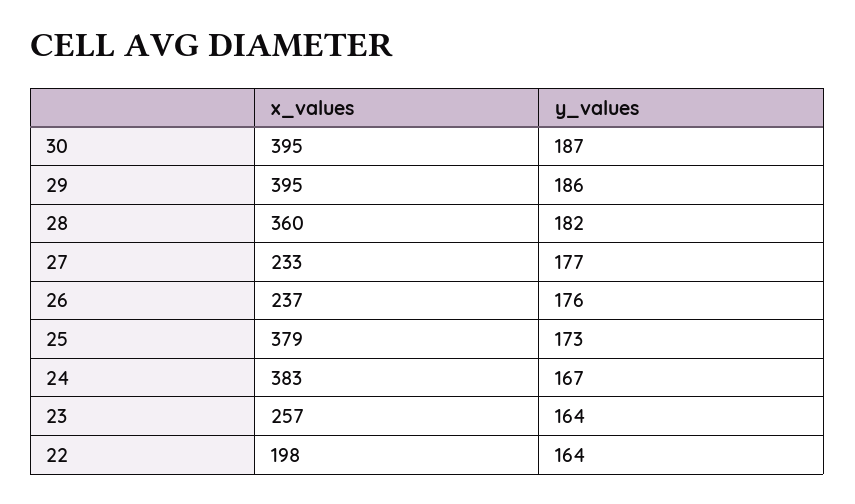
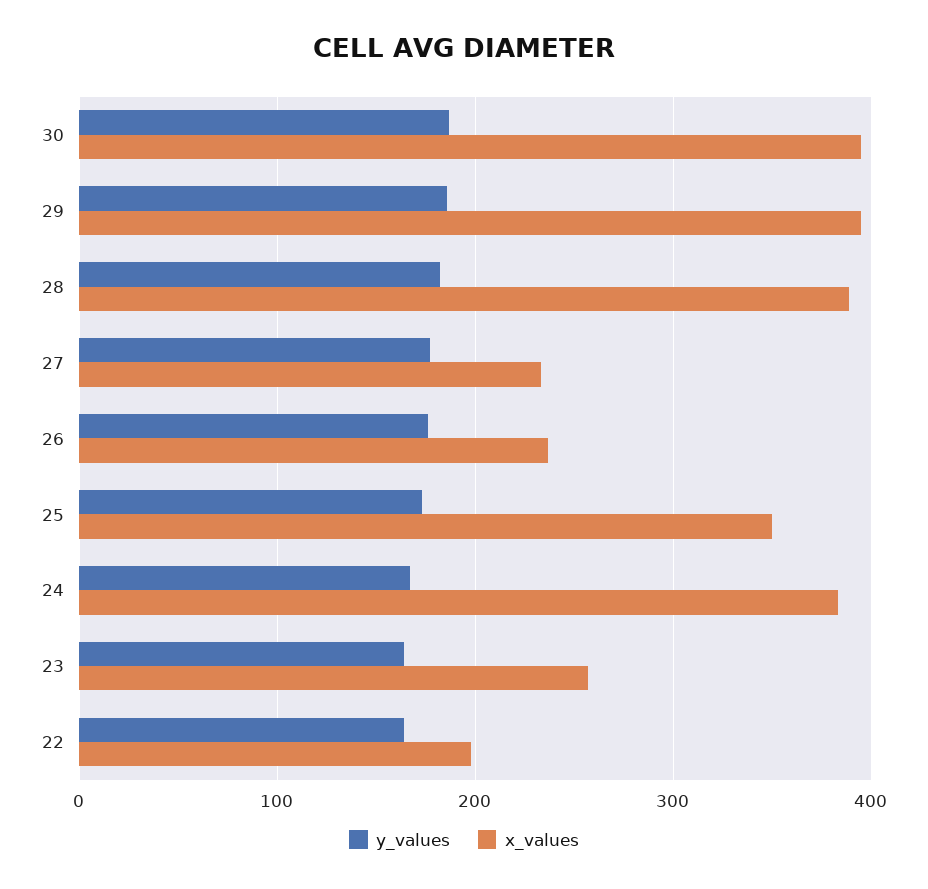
  {
    "x_values": {
      "30": 395,
      "29": 395,
-     "28": 360,
+     "28": 390,
      "27": 233,
      "26": 237,
-     "25": 379,
+     "25": 350,
      "24": 383,
      "23": 257,
      "22": 198
    },
    "y_values": {
      "30": 187,
      "29": 186,
      "28": 182,
      "27": 177,
      "26": 176,
      "25": 173,
      "24": 167,
      "23": 164,
      "22": 164
    }
  }

